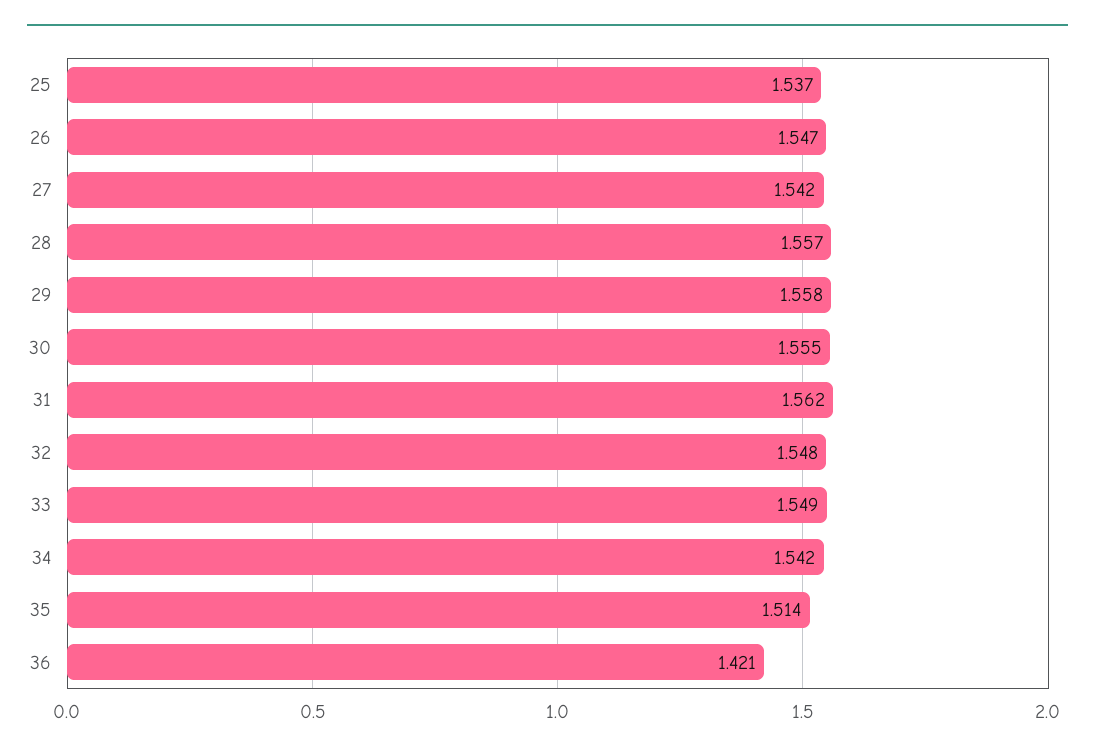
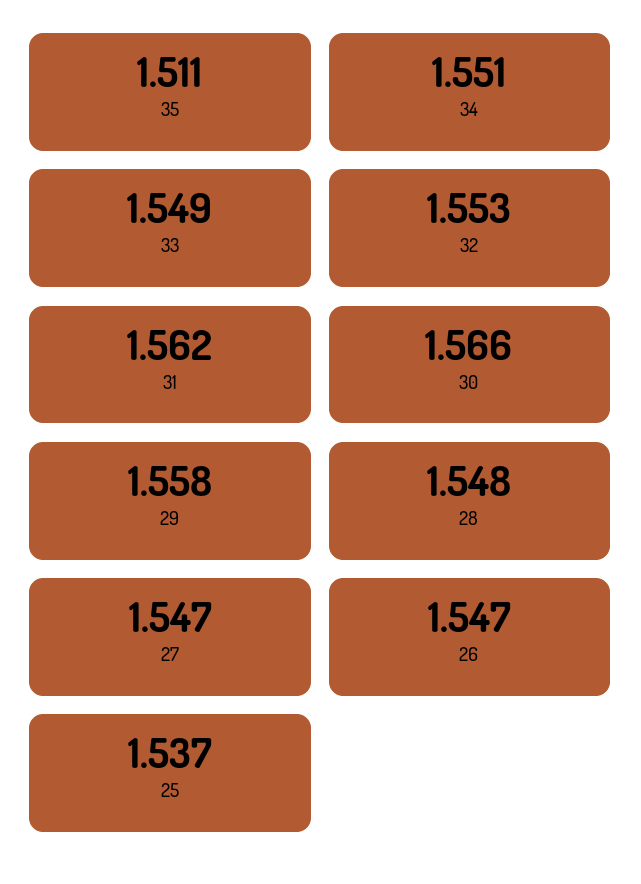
  {
    "25": 1.537,
    "26": 1.547,
-   "27": 1.542,
+   "27": 1.547,
-   "28": 1.557,
+   "28": 1.548,
    "29": 1.558,
-   "30": 1.555,
+   "30": 1.566,
    "31": 1.562,
-   "32": 1.548,
+   "32": 1.553,
    "33": 1.549,
-   "34": 1.542,
+   "34": 1.551,
-   "35": 1.514,
+   "35": 1.511
-   "36": 1.421
  }

